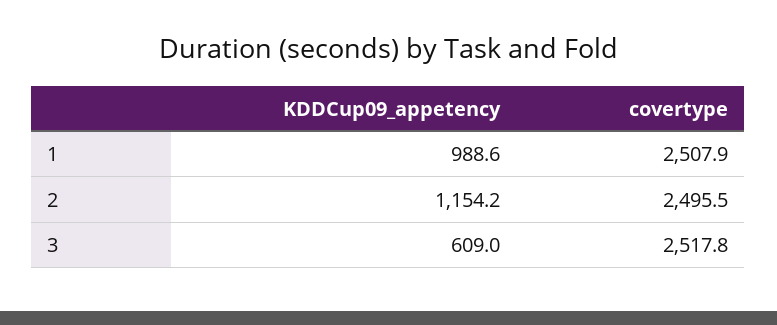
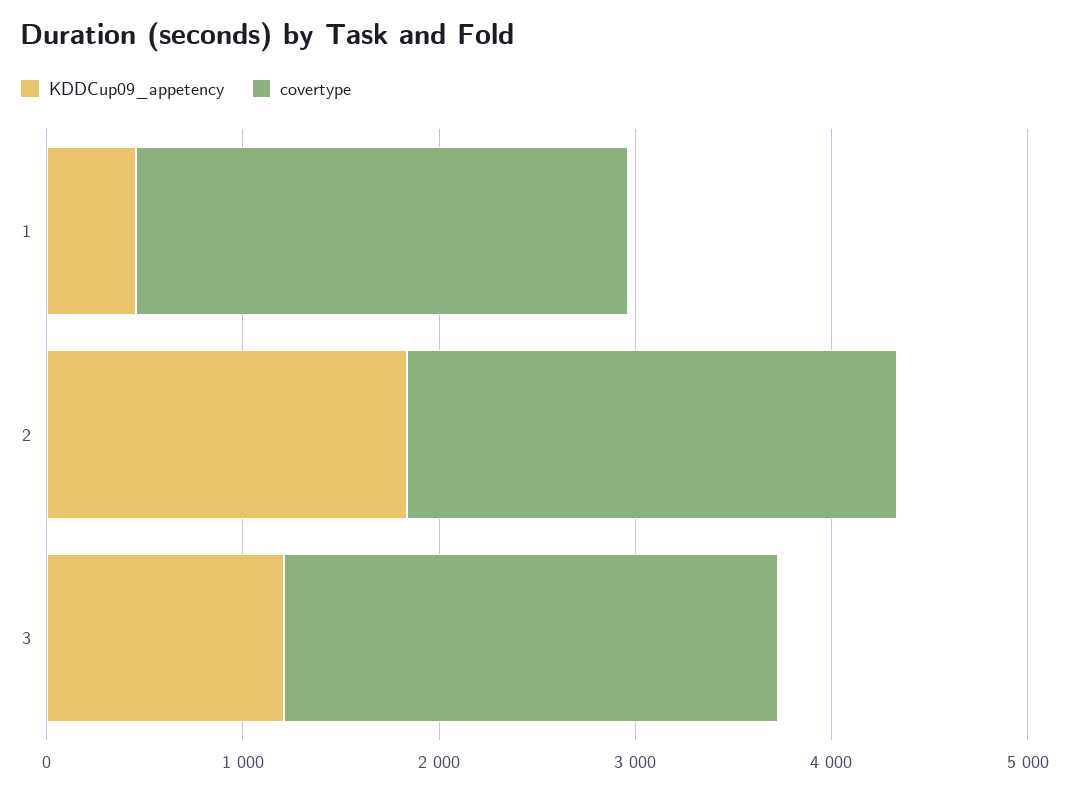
  {
    "KDDCup09_appetency": {
-     "1": 988.6,
+     "1": 400,
-     "2": 1154.2,
+     "2": 1800,
-     "3": 609
+     "3": 1200
    },
    "covertype": {
      "1": 2507.9,
      "2": 2495.5,
      "3": 2517.8
    }
  }

